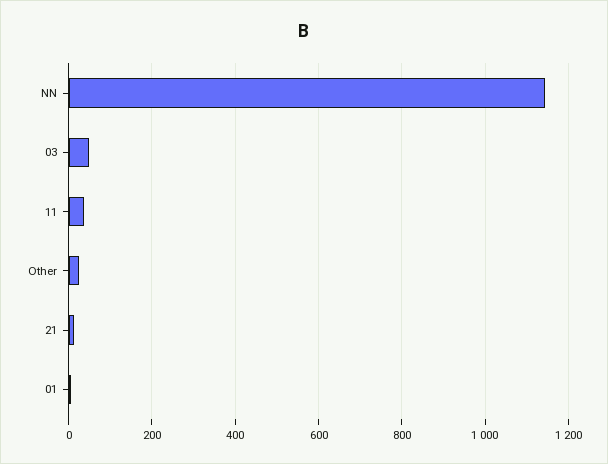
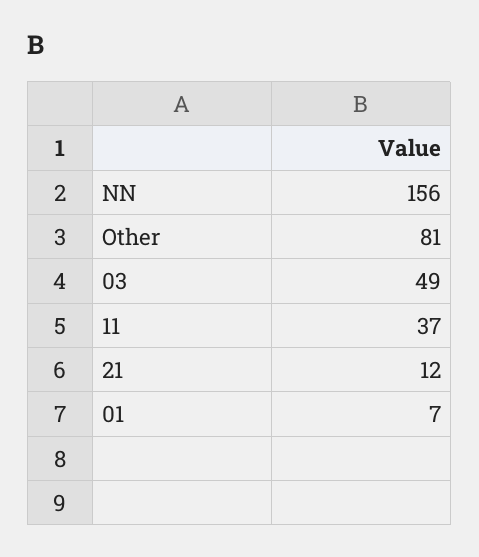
  {
-   "NN": 1140,
+   "NN": 156,
    "03": 49,
    "11": 37,
-   "Other": 20,
+   "Other": 81,
    "21": 12,
    "01": 7
  }

